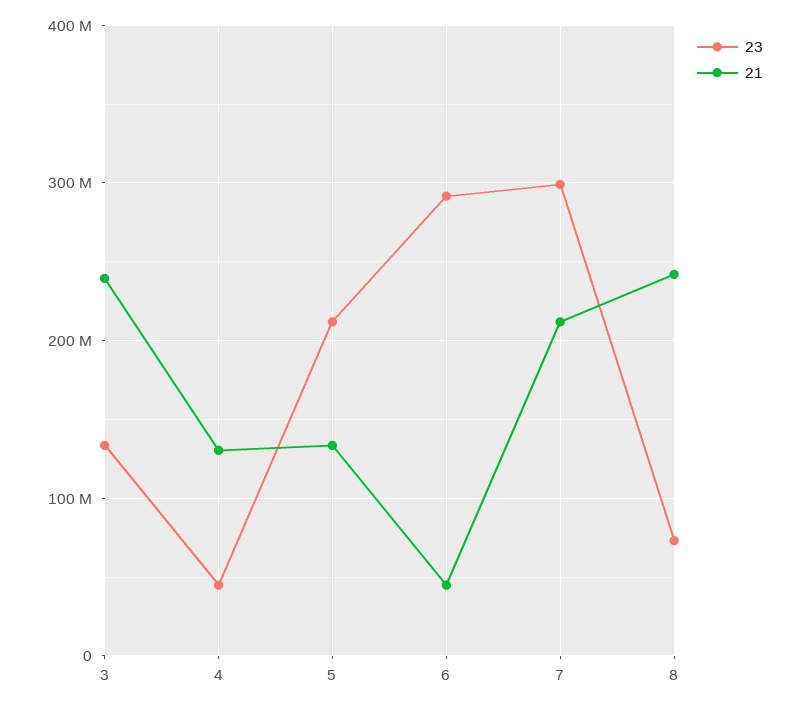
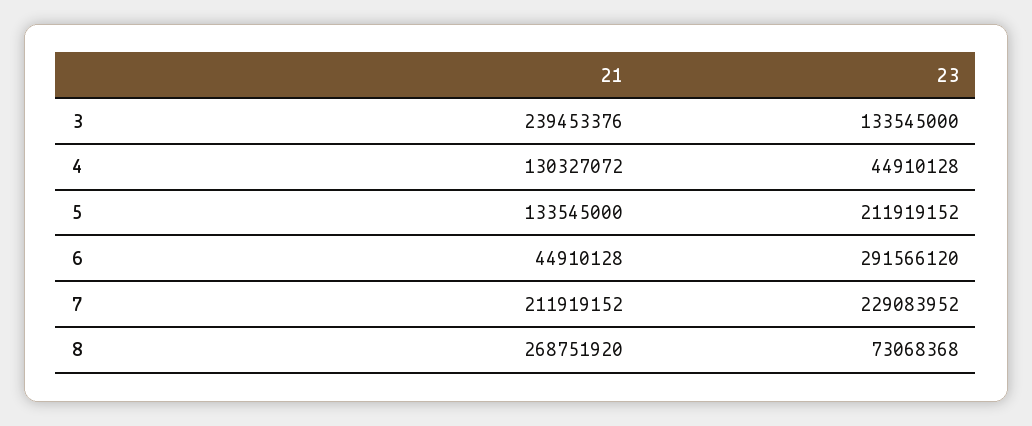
  {
    "23": {
      "3": 133545000,
      "4": 44910128,
      "5": 211919152,
      "6": 291566120,
-     "7": 300000000,
+     "7": 229083952,
      "8": 73068368
    },
    "21": {
      "3": 239453376,
      "4": 130327072,
      "5": 133545000,
      "6": 44910128,
      "7": 211919152,
-     "8": 240000000
+     "8": 268751920
    }
  }

